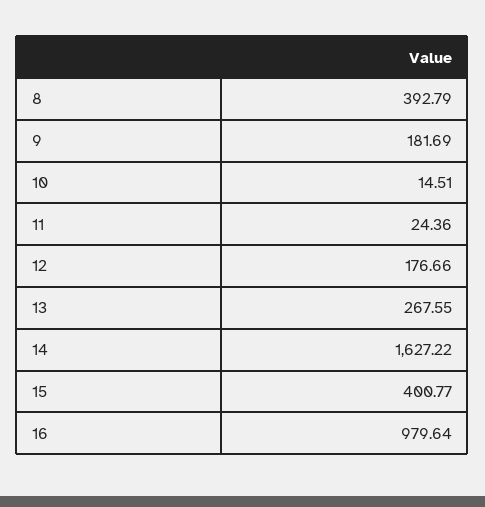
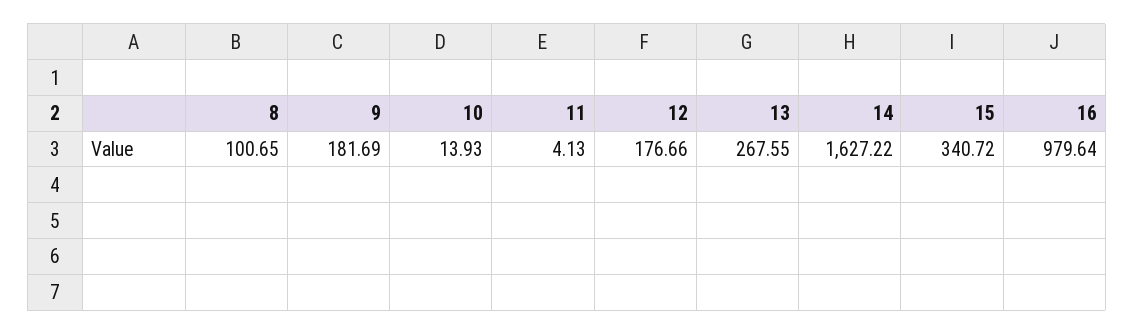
  {
-   "8": 392.79,
+   "8": 100.65,
    "9": 181.69,
-   "10": 14.51,
+   "10": 13.93,
-   "11": 24.36,
+   "11": 4.13,
    "12": 176.66,
    "13": 267.55,
    "14": 1627.22,
-   "15": 400.77,
+   "15": 340.72,
    "16": 979.64
  }

